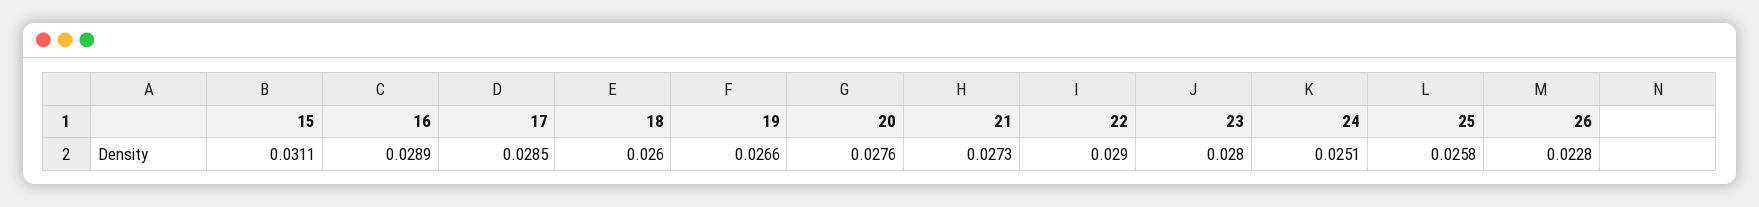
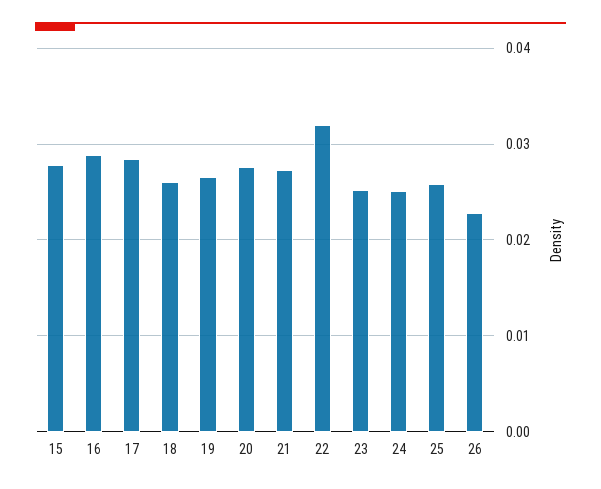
  {
-   "15": 0.0311,
+   "15": 0.028,
    "16": 0.0289,
    "17": 0.0285,
    "18": 0.026,
    "19": 0.0266,
    "20": 0.0276,
    "21": 0.0273,
-   "22": 0.029,
+   "22": 0.032,
-   "23": 0.028,
+   "23": 0.025,
    "24": 0.0251,
    "25": 0.0258,
    "26": 0.0228
  }

